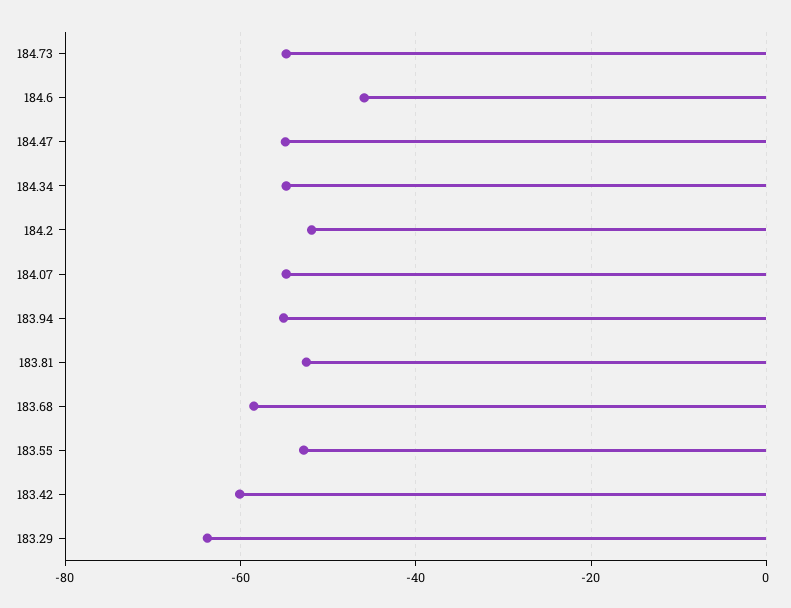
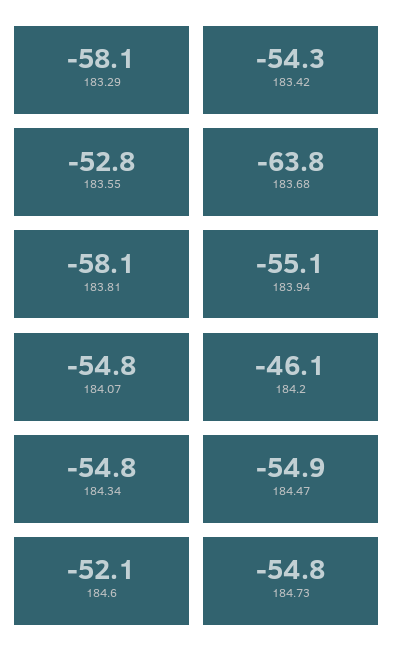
  {
    "184.73": -54.8,
-   "184.6": -46,
+   "184.6": -52.1,
    "184.47": -54.9,
    "184.34": -54.8,
-   "184.2": -52,
+   "184.2": -46.1,
    "184.07": -54.8,
    "183.94": -55.1,
-   "183.81": -52,
+   "183.81": -58.1,
-   "183.68": -58,
+   "183.68": -63.8,
    "183.55": -52.8,
-   "183.42": -60,
+   "183.42": -54.3,
-   "183.29": -64
+   "183.29": -58.1
  }

